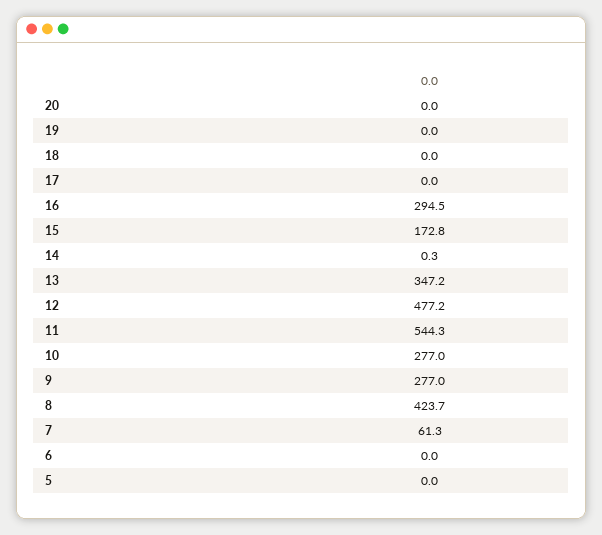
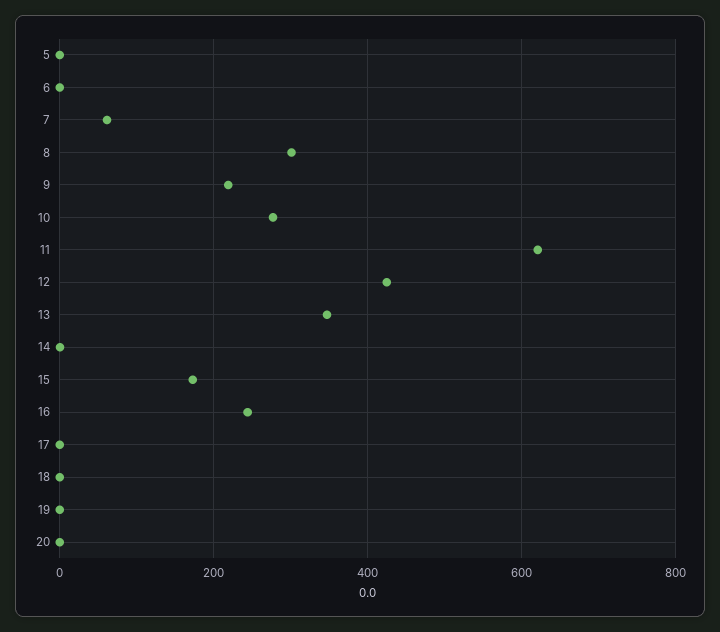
  {
    "20": 0,
    "19": 0,
    "18": 0,
    "17": 0,
-   "16": 294.5,
+   "16": 240,
    "15": 172.8,
    "14": 0.3,
    "13": 347.2,
-   "12": 477.2,
+   "12": 420,
-   "11": 544.3,
+   "11": 620,
    "10": 277,
-   "9": 277,
+   "9": 220,
-   "8": 423.7,
+   "8": 300,
    "7": 61.3,
    "6": 0,
    "5": 0
  }

